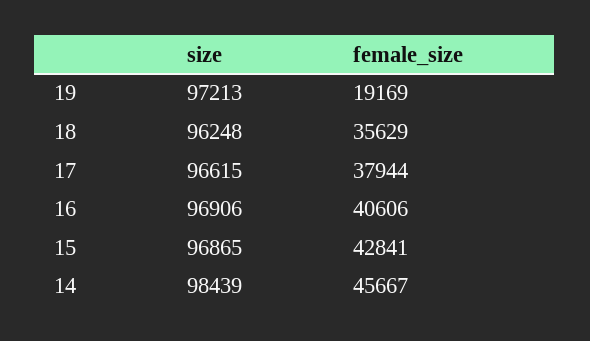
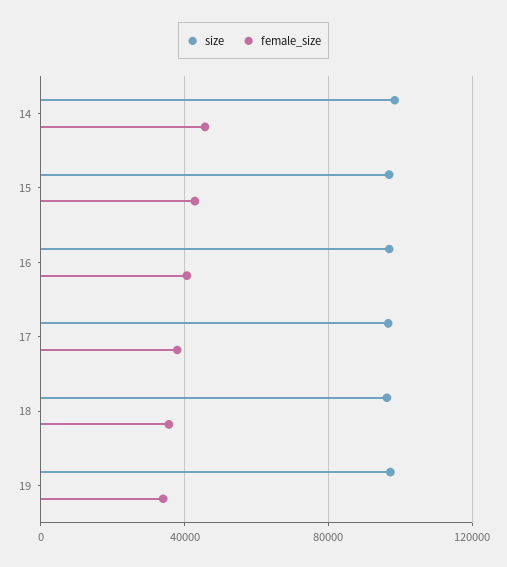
  {
    "size": {
      "19": 97213,
      "18": 96248,
      "17": 96615,
      "16": 96906,
      "15": 96865,
      "14": 98439
    },
    "female_size": {
-     "19": 19169,
+     "19": 35000,
      "18": 35629,
      "17": 37944,
      "16": 40606,
      "15": 42841,
      "14": 45667
    }
  }

